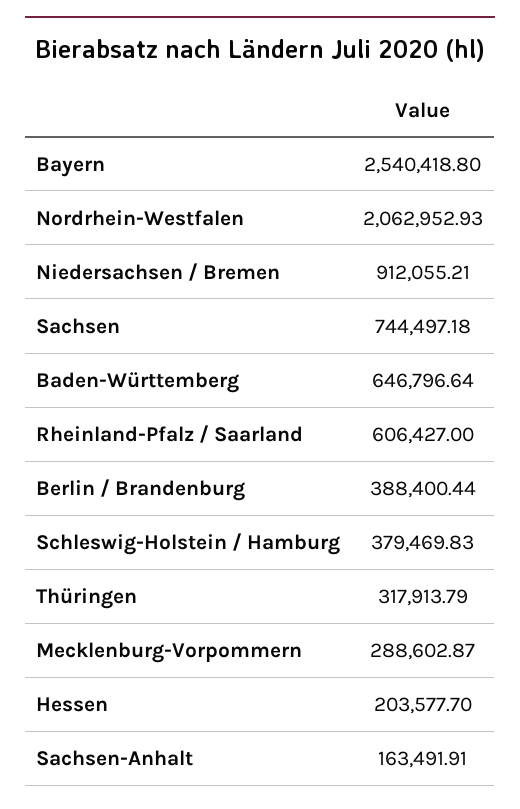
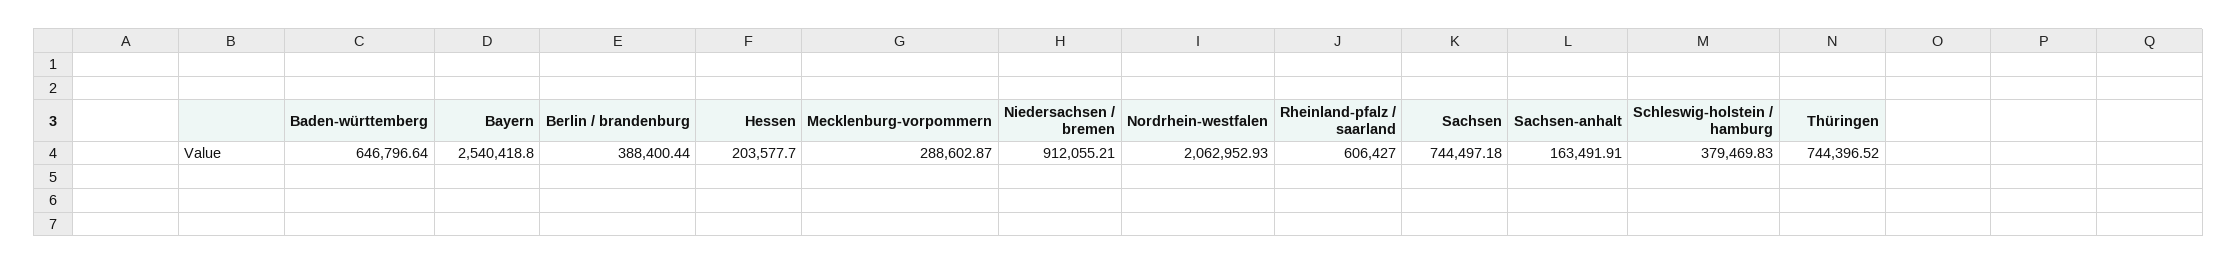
  {
    "Bayern": 2540418.8,
    "Nordrhein-Westfalen": 2062952.93,
    "Niedersachsen / Bremen": 912055.21,
    "Sachsen": 744497.18,
    "Baden-Württemberg": 646796.64,
    "Rheinland-Pfalz / Saarland": 606427,
    "Berlin / Brandenburg": 388400.44,
    "Schleswig-Holstein / Hamburg": 379469.83,
-   "Thüringen": 317913.79,
+   "Thüringen": 744396.52,
    "Mecklenburg-Vorpommern": 288602.87,
    "Hessen": 203577.7,
    "Sachsen-Anhalt": 163491.91
  }

